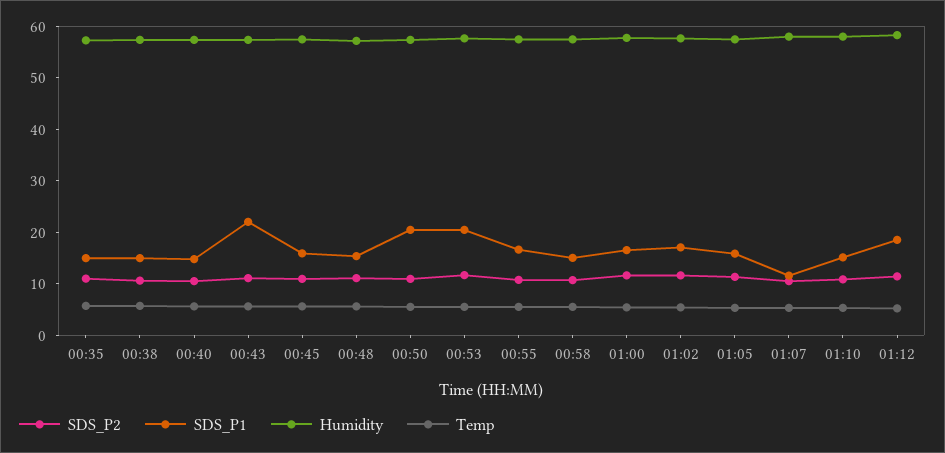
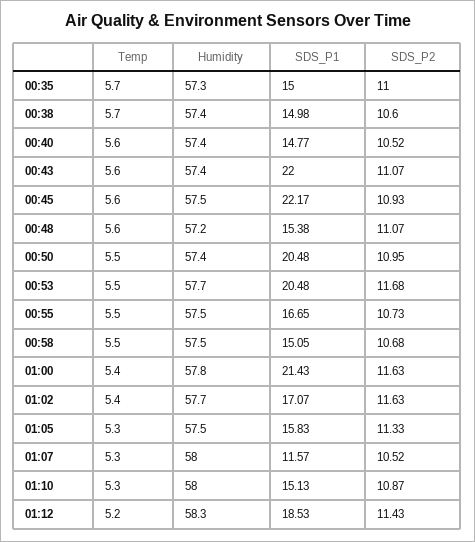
  {
    "SDS_P2": {
      "00:35": 11,
      "00:38": 10.6,
      "00:40": 10.52,
      "00:43": 11.07,
      "00:45": 10.93,
      "00:48": 11.07,
      "00:50": 10.95,
      "00:53": 11.68,
      "00:55": 10.73,
      "00:58": 10.68,
      "01:00": 11.63,
      "01:02": 11.63,
      "01:05": 11.33,
      "01:07": 10.52,
      "01:10": 10.87,
      "01:12": 11.43
    },
    "SDS_P1": {
      "00:35": 15,
      "00:38": 14.98,
      "00:40": 14.77,
      "00:43": 22,
-     "00:45": 16,
+     "00:45": 22.17,
      "00:48": 15.38,
      "00:50": 20.48,
      "00:53": 20.48,
      "00:55": 16.65,
      "00:58": 15.05,
-     "01:00": 16,
+     "01:00": 21.43,
      "01:02": 17.07,
      "01:05": 15.83,
      "01:07": 11.57,
      "01:10": 15.13,
      "01:12": 18.53
    },
    "Humidity": {
      "00:35": 57.3,
      "00:38": 57.4,
      "00:40": 57.4,
      "00:43": 57.4,
      "00:45": 57.5,
      "00:48": 57.2,
      "00:50": 57.4,
      "00:53": 57.7,
      "00:55": 57.5,
      "00:58": 57.5,
      "01:00": 57.8,
      "01:02": 57.7,
      "01:05": 57.5,
      "01:07": 58,
      "01:10": 58,
      "01:12": 58.3
    },
    "Temp": {
      "00:35": 5.7,
      "00:38": 5.7,
      "00:40": 5.6,
      "00:43": 5.6,
      "00:45": 5.6,
      "00:48": 5.6,
      "00:50": 5.5,
      "00:53": 5.5,
      "00:55": 5.5,
      "00:58": 5.5,
      "01:00": 5.4,
      "01:02": 5.4,
      "01:05": 5.3,
      "01:07": 5.3,
      "01:10": 5.3,
      "01:12": 5.2
    }
  }

